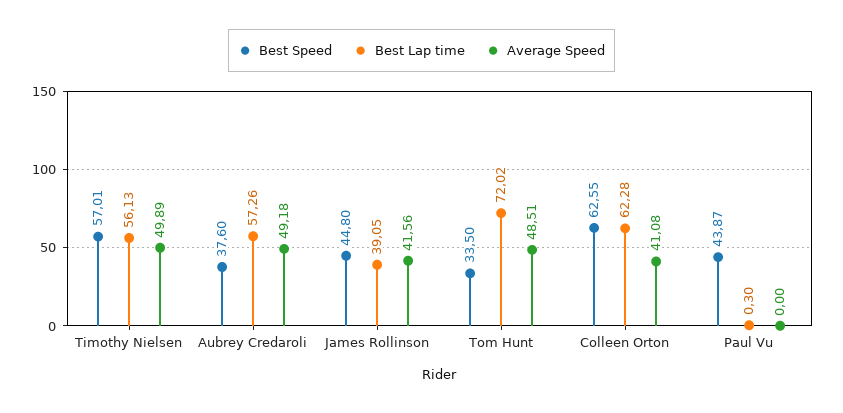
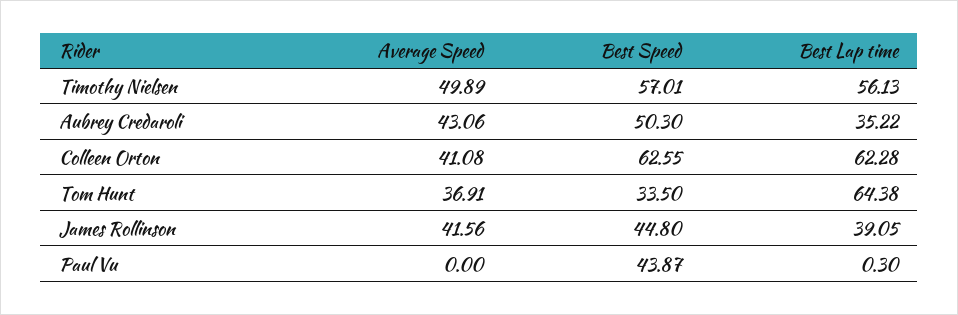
  {
    "Best Speed": {
      "Timothy Nielsen": 57.01,
-     "Aubrey Credaroli": 37.6,
+     "Aubrey Credaroli": 50.3,
      "James Rollinson": 44.8,
      "Tom Hunt": 33.5,
      "Colleen Orton": 62.55,
      "Paul Vu": 43.87
    },
    "Best Lap time": {
      "Timothy Nielsen": 56.13,
-     "Aubrey Credaroli": 57.26,
+     "Aubrey Credaroli": 35.22,
      "James Rollinson": 39.05,
-     "Tom Hunt": 72.02,
+     "Tom Hunt": 64.38,
      "Colleen Orton": 62.28,
      "Paul Vu": 0.3
    },
    "Average Speed": {
      "Timothy Nielsen": 49.89,
-     "Aubrey Credaroli": 49.18,
+     "Aubrey Credaroli": 43.06,
      "James Rollinson": 41.56,
-     "Tom Hunt": 48.51,
+     "Tom Hunt": 36.91,
      "Colleen Orton": 41.08,
      "Paul Vu": 0
    }
  }

